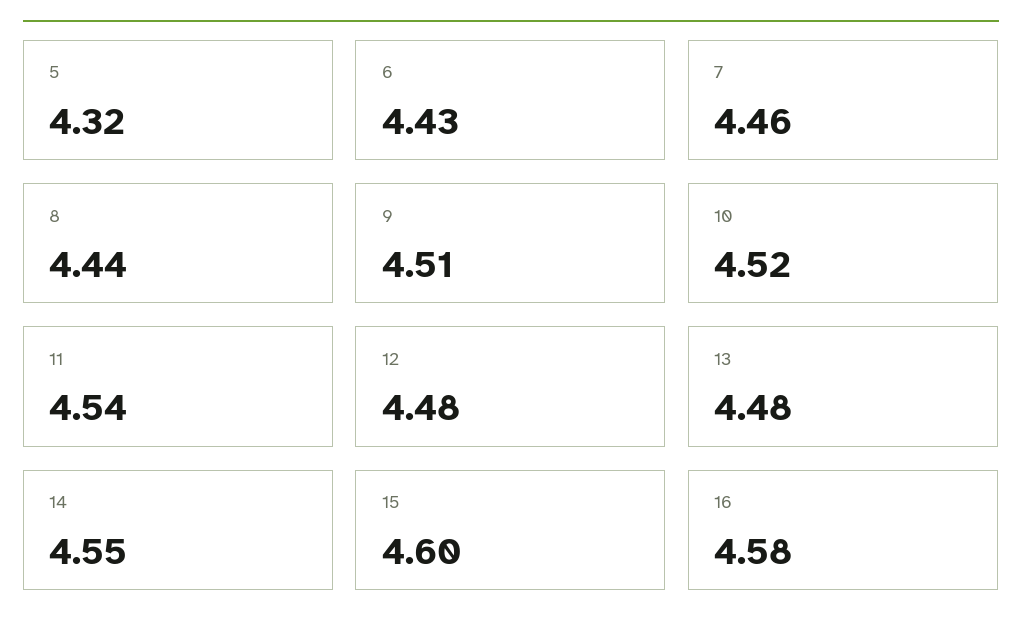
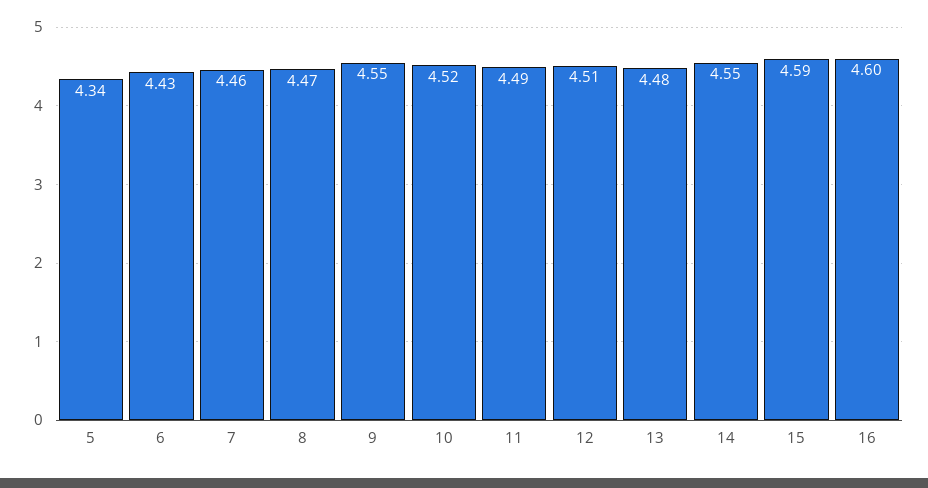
  {
-   "5": 4.32,
+   "5": 4.34,
    "6": 4.43,
    "7": 4.46,
-   "8": 4.44,
+   "8": 4.47,
-   "9": 4.51,
+   "9": 4.55,
    "10": 4.52,
-   "11": 4.54,
+   "11": 4.49,
-   "12": 4.48,
+   "12": 4.51,
    "13": 4.48,
    "14": 4.55,
-   "15": 4.6,
+   "15": 4.59,
-   "16": 4.58
+   "16": 4.6
  }

